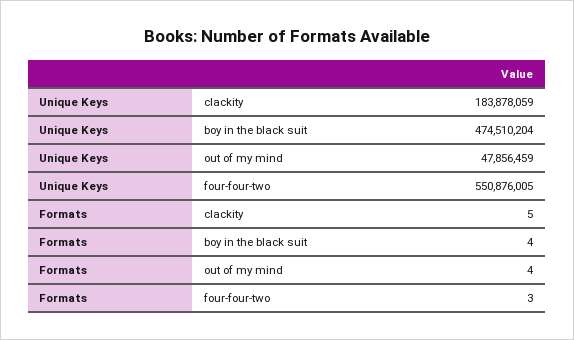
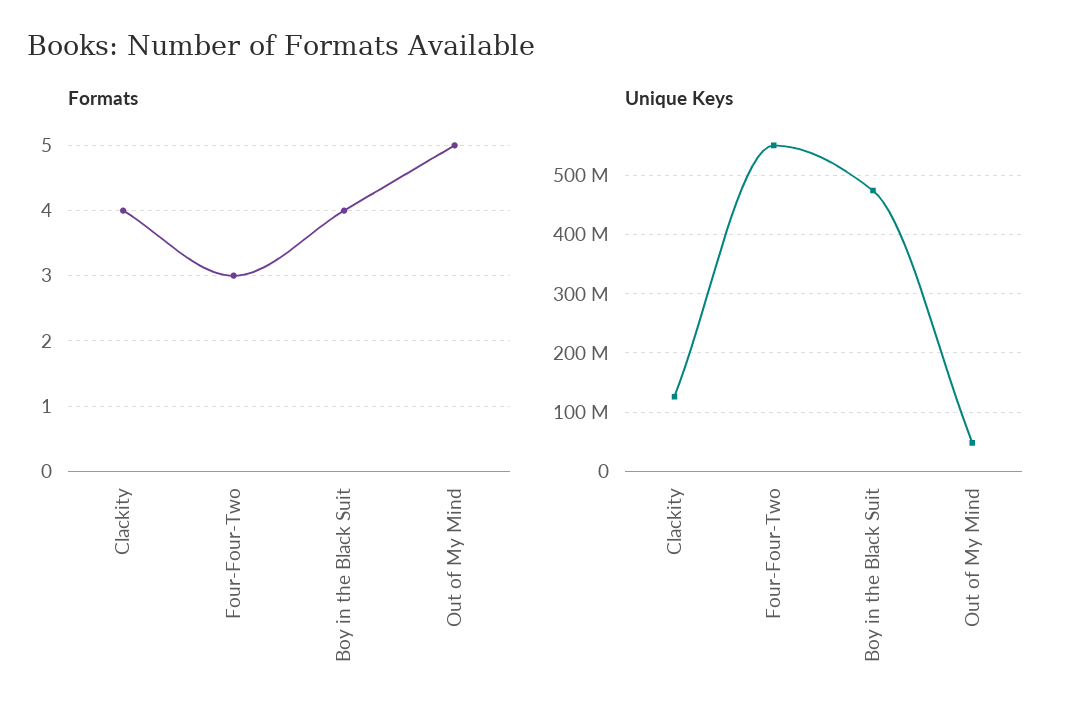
  {
    "Unique Keys": {
-     "clackity": 183878059,
+     "clackity": 120000000,
      "boy in the black suit": 474510204,
      "out of my mind": 47856459,
      "four-four-two": 550876005
    },
    "Formats": {
-     "clackity": 5,
+     "clackity": 4,
      "boy in the black suit": 4,
-     "out of my mind": 4,
+     "out of my mind": 5,
      "four-four-two": 3
    }
  }

